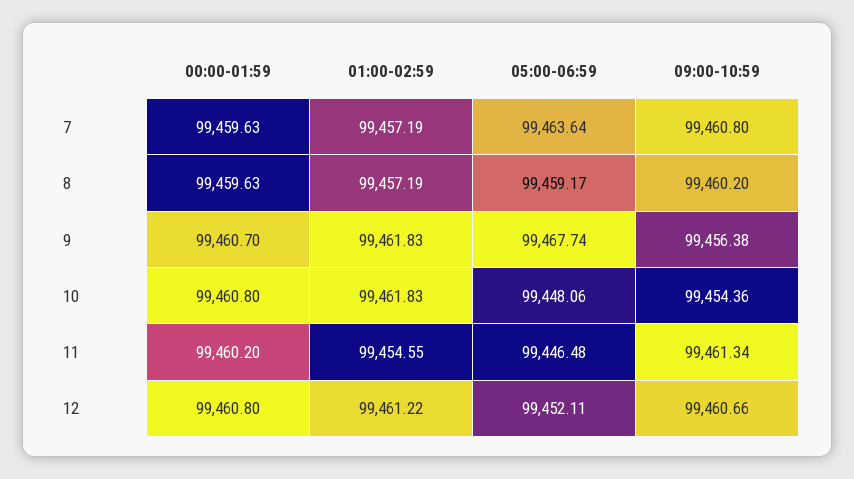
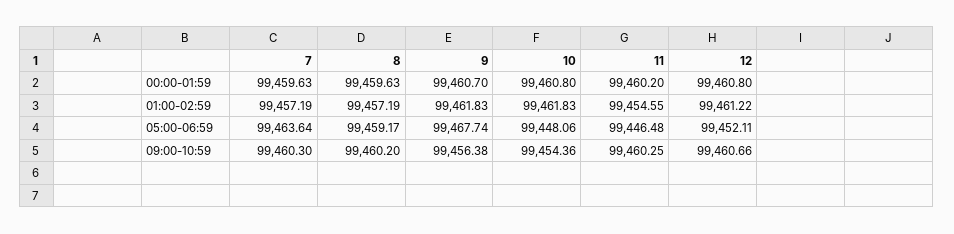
  {
    "00:00-01:59": {
      "7": 99459.63,
      "8": 99459.63,
      "9": 99460.7,
      "10": 99460.8,
      "11": 99460.2,
      "12": 99460.8
    },
    "01:00-02:59": {
      "7": 99457.19,
      "8": 99457.19,
      "9": 99461.83,
      "10": 99461.83,
      "11": 99454.55,
      "12": 99461.22
    },
    "05:00-06:59": {
      "7": 99463.64,
      "8": 99459.17,
      "9": 99467.74,
      "10": 99448.06,
      "11": 99446.48,
      "12": 99452.11
    },
    "09:00-10:59": {
-     "7": 99460.8,
+     "7": 99460.3,
      "8": 99460.2,
      "9": 99456.38,
      "10": 99454.36,
-     "11": 99461.34,
+     "11": 99460.25,
      "12": 99460.66
    }
  }

